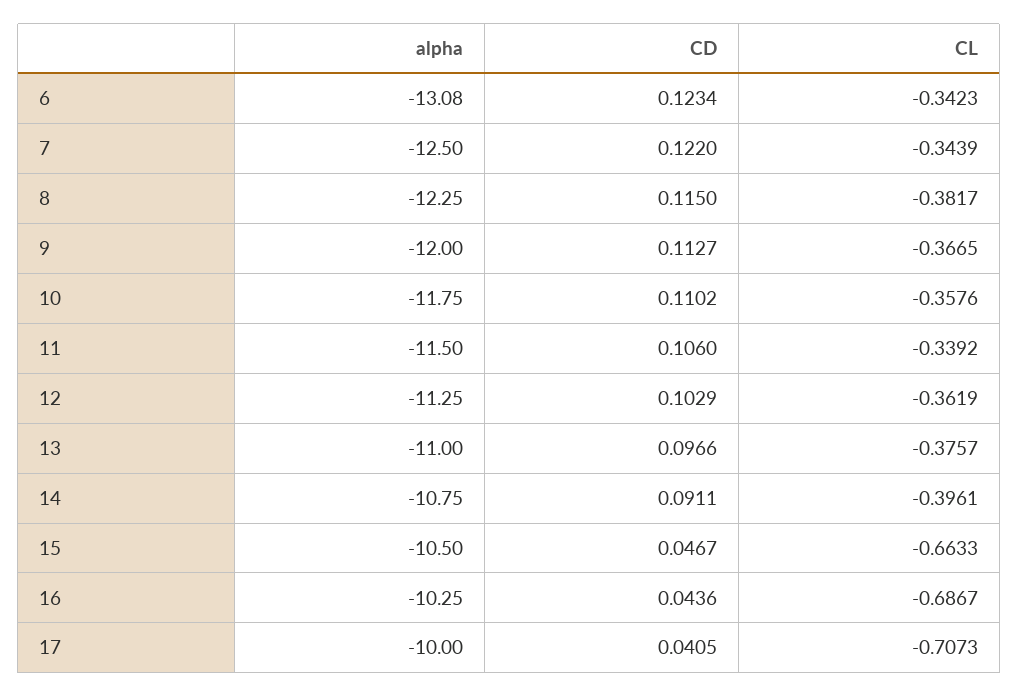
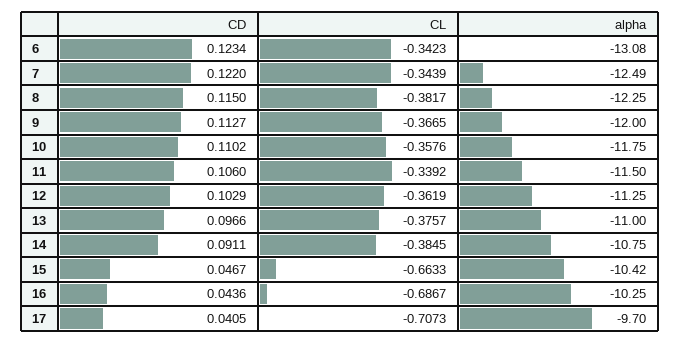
  {
    "alpha": {
      "6": -13.08,
-     "7": -12.5,
+     "7": -12.49,
      "8": -12.25,
      "9": -12,
      "10": -11.75,
      "11": -11.5,
      "12": -11.25,
      "13": -11,
      "14": -10.75,
-     "15": -10.5,
+     "15": -10.42,
      "16": -10.25,
-     "17": -10
+     "17": -9.7
    },
    "CD": {
      "6": 0.1234,
      "7": 0.122,
      "8": 0.115,
      "9": 0.1127,
      "10": 0.1102,
      "11": 0.106,
      "12": 0.1029,
      "13": 0.0966,
      "14": 0.0911,
      "15": 0.0467,
      "16": 0.0436,
      "17": 0.0405
    },
    "CL": {
      "6": -0.3423,
      "7": -0.3439,
      "8": -0.3817,
      "9": -0.3665,
      "10": -0.3576,
      "11": -0.3392,
      "12": -0.3619,
      "13": -0.3757,
-     "14": -0.3961,
+     "14": -0.3845,
      "15": -0.6633,
      "16": -0.6867,
      "17": -0.7073
    }
  }

